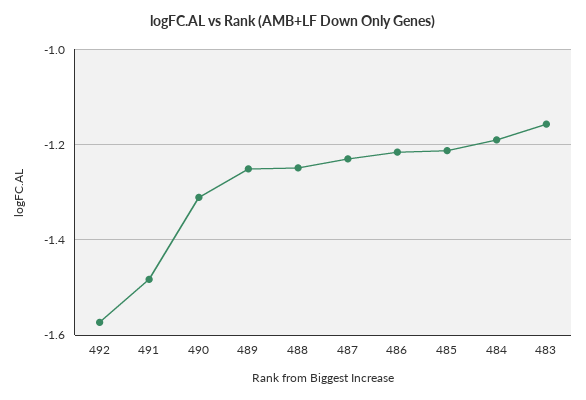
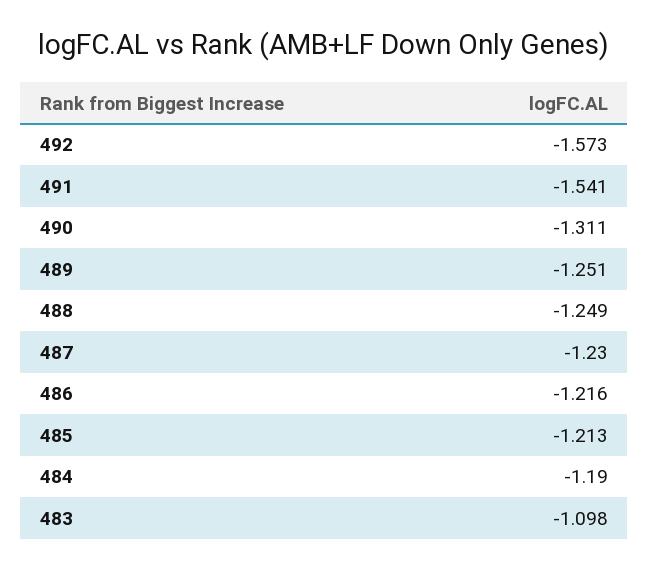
  {
    "492": -1.573,
-   "491": -1.48,
+   "491": -1.541,
    "490": -1.311,
    "489": -1.251,
    "488": -1.249,
    "487": -1.23,
    "486": -1.216,
    "485": -1.213,
    "484": -1.19,
-   "483": -1.16
+   "483": -1.098
  }

